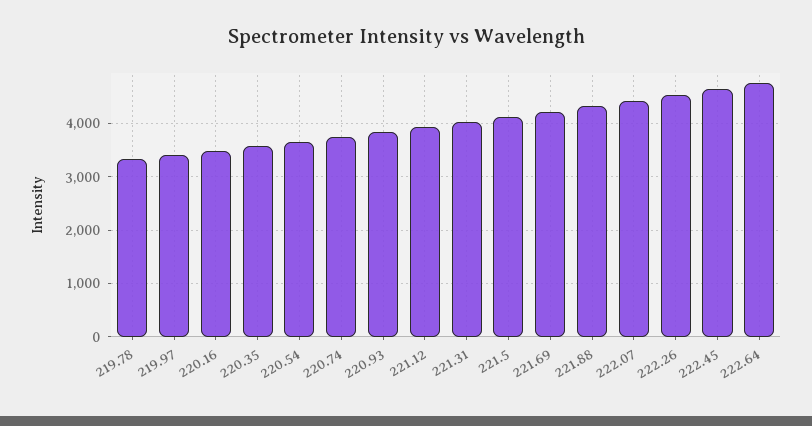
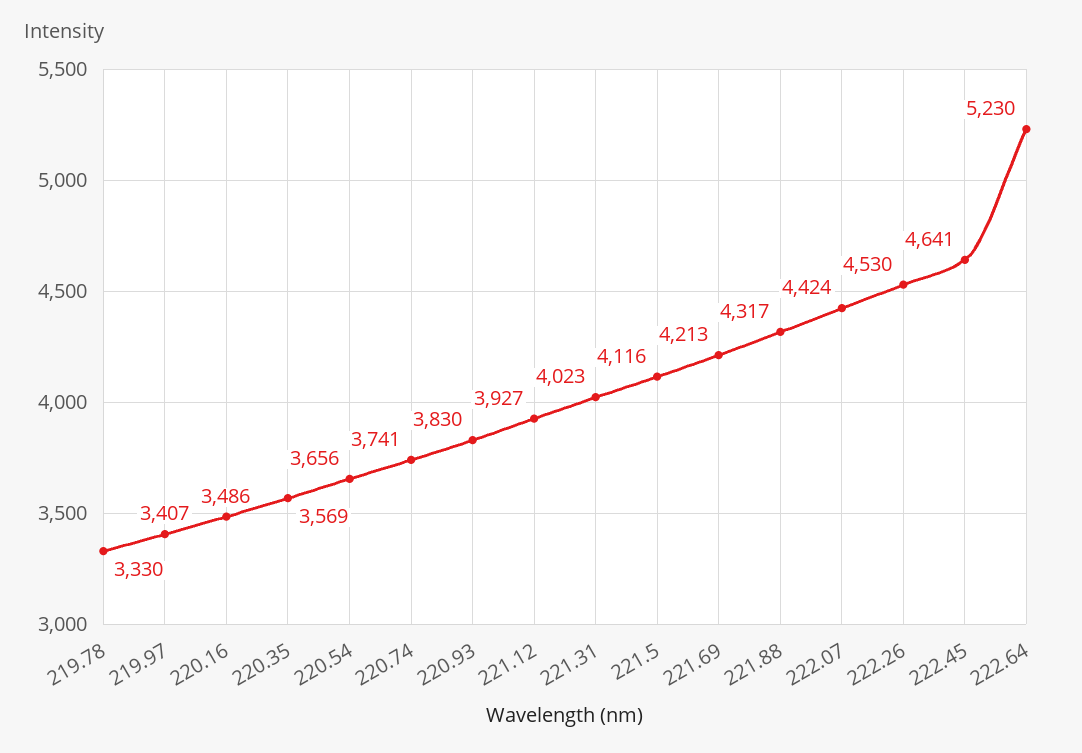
  {
    "219.78": 3330,
    "219.97": 3407,
    "220.16": 3486,
    "220.35": 3569,
    "220.54": 3656,
    "220.74": 3741,
    "220.93": 3830,
    "221.12": 3927,
    "221.31": 4023,
    "221.5": 4116,
    "221.69": 4213,
    "221.88": 4317,
    "222.07": 4424,
    "222.26": 4530,
    "222.45": 4641,
-   "222.64": 4800
+   "222.64": 5230
  }

